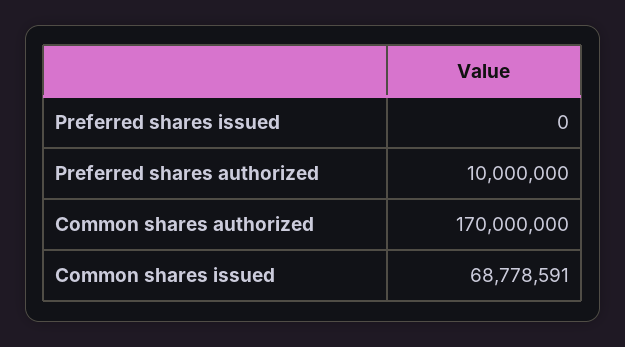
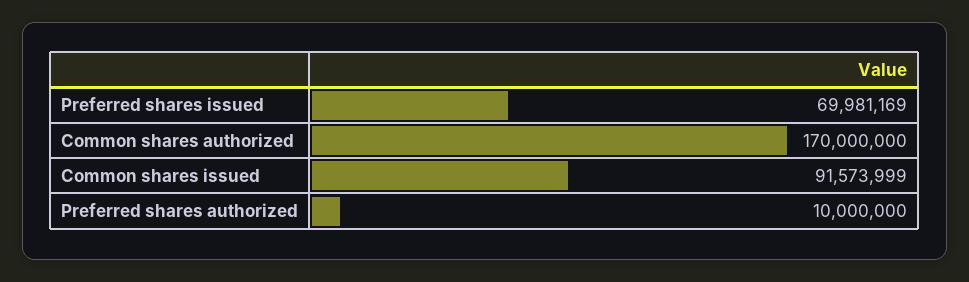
  {
-   "Preferred shares issued": 0,
+   "Preferred shares issued": 69981169,
    "Preferred shares authorized": 10000000,
    "Common shares authorized": 170000000,
-   "Common shares issued": 68778591
+   "Common shares issued": 91573999
  }

